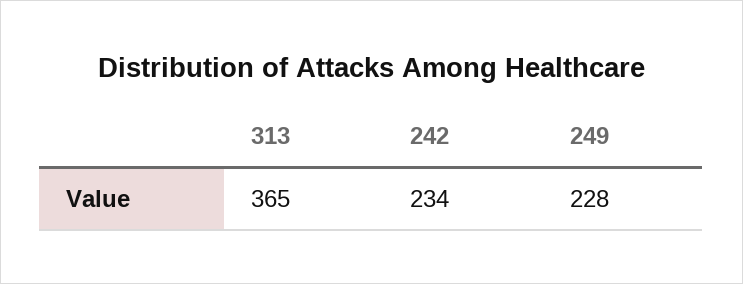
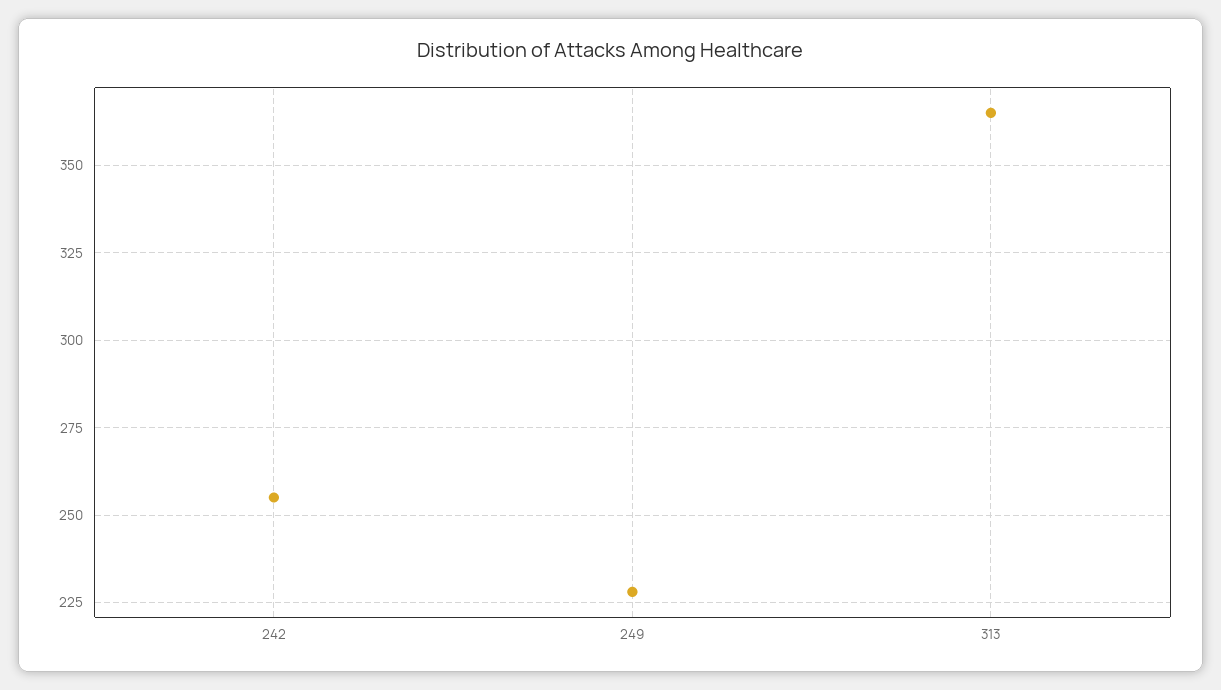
  {
    "313": 365,
-   "242": 234,
+   "242": 255,
    "249": 228
  }

